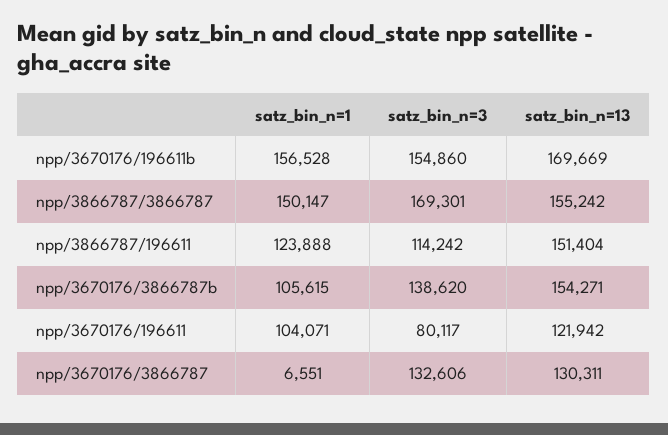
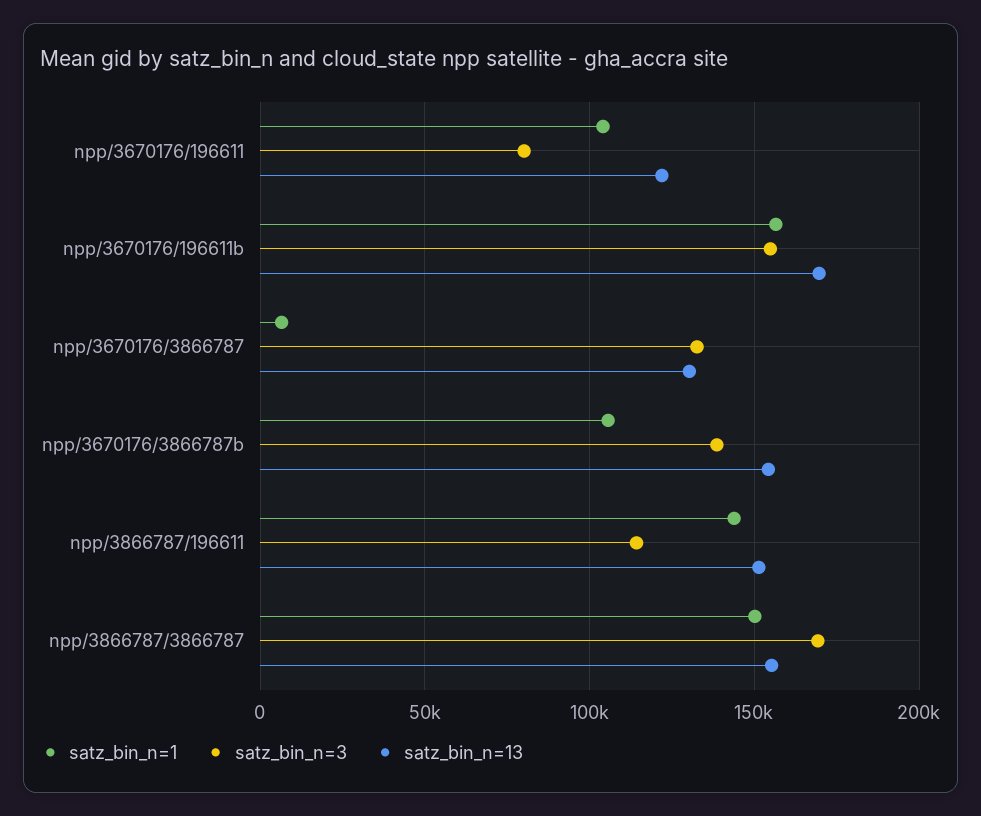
  {
    "satz_bin_n=1": {
      "npp/3670176/196611b": 156528,
      "npp/3866787/3866787": 150147,
-     "npp/3866787/196611": 123888,
+     "npp/3866787/196611": 145000,
      "npp/3670176/3866787b": 105615,
      "npp/3670176/196611": 104071,
      "npp/3670176/3866787": 6551
    },
    "satz_bin_n=3": {
      "npp/3670176/196611b": 154860,
      "npp/3866787/3866787": 169301,
      "npp/3866787/196611": 114242,
      "npp/3670176/3866787b": 138620,
      "npp/3670176/196611": 80117,
      "npp/3670176/3866787": 132606
    },
    "satz_bin_n=13": {
      "npp/3670176/196611b": 169669,
      "npp/3866787/3866787": 155242,
      "npp/3866787/196611": 151404,
      "npp/3670176/3866787b": 154271,
      "npp/3670176/196611": 121942,
      "npp/3670176/3866787": 130311
    }
  }

